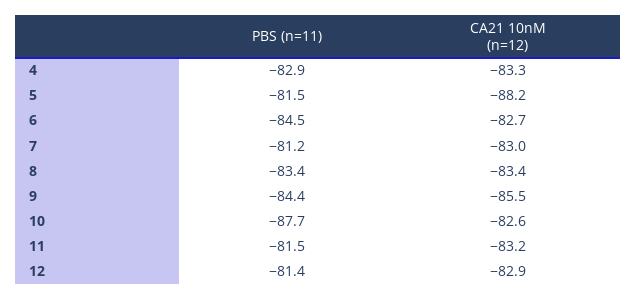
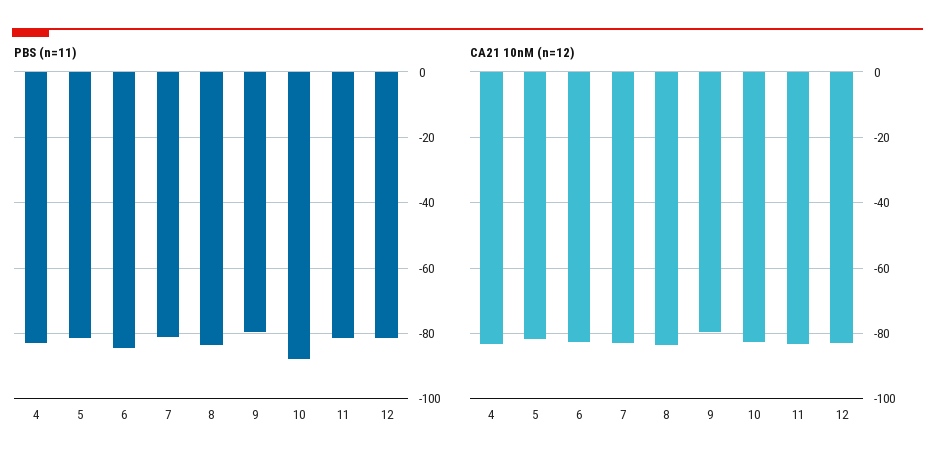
  {
    "PBS (n=11)": {
      "4": -82.9,
      "5": -81.5,
      "6": -84.5,
      "7": -81.2,
      "8": -83.4,
-     "9": -84.4,
+     "9": -80,
      "10": -87.7,
      "11": -81.5,
      "12": -81.4
    },
    "CA21 10nM (n=12)": {
      "4": -83.3,
-     "5": -88.2,
+     "5": -82,
      "6": -82.7,
      "7": -83,
      "8": -83.4,
-     "9": -85.5,
+     "9": -80,
      "10": -82.6,
      "11": -83.2,
      "12": -82.9
    }
  }

